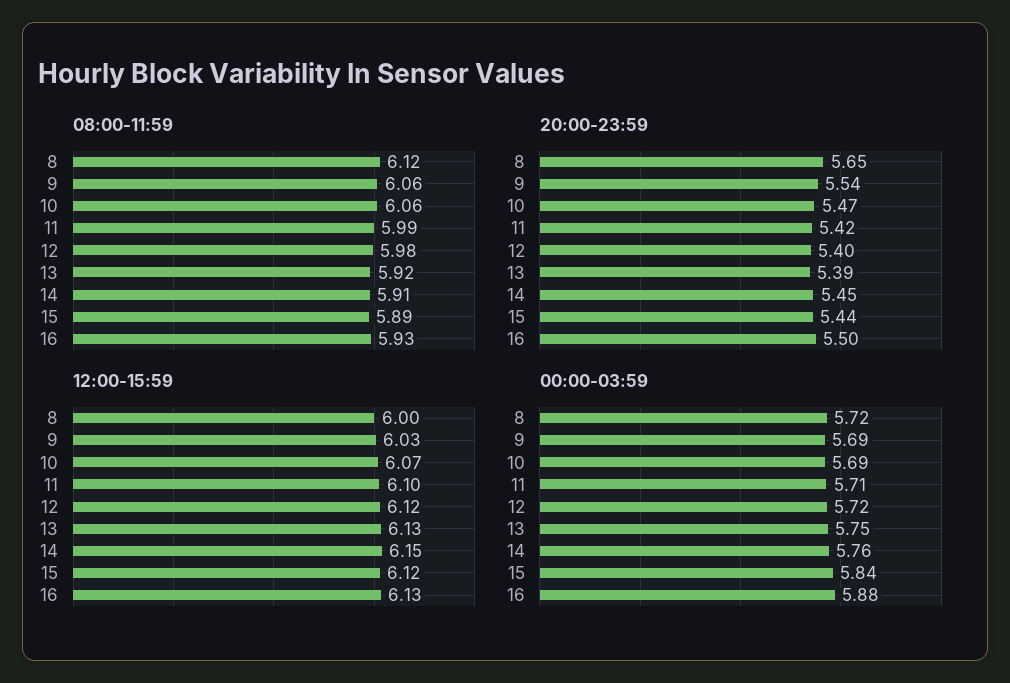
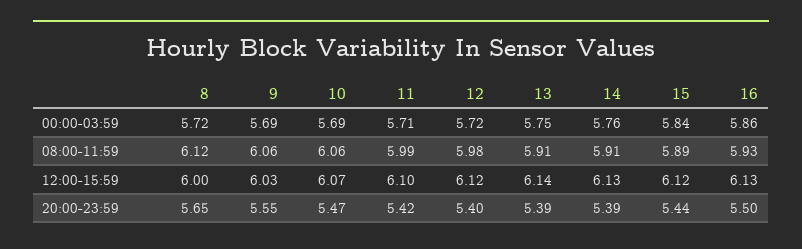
  {
    "08:00-11:59": {
      "8": 6.12,
      "9": 6.06,
      "10": 6.06,
      "11": 5.99,
      "12": 5.98,
-     "13": 5.92,
+     "13": 5.91,
      "14": 5.91,
      "15": 5.89,
      "16": 5.93
    },
    "20:00-23:59": {
      "8": 5.65,
-     "9": 5.54,
+     "9": 5.55,
      "10": 5.47,
      "11": 5.42,
      "12": 5.4,
      "13": 5.39,
-     "14": 5.45,
+     "14": 5.39,
      "15": 5.44,
      "16": 5.5
    },
    "12:00-15:59": {
      "8": 6,
      "9": 6.03,
      "10": 6.07,
      "11": 6.1,
      "12": 6.12,
-     "13": 6.13,
+     "13": 6.14,
-     "14": 6.15,
+     "14": 6.13,
      "15": 6.12,
      "16": 6.13
    },
    "00:00-03:59": {
      "8": 5.72,
      "9": 5.69,
      "10": 5.69,
      "11": 5.71,
      "12": 5.72,
      "13": 5.75,
      "14": 5.76,
      "15": 5.84,
-     "16": 5.88
+     "16": 5.86
    }
  }

